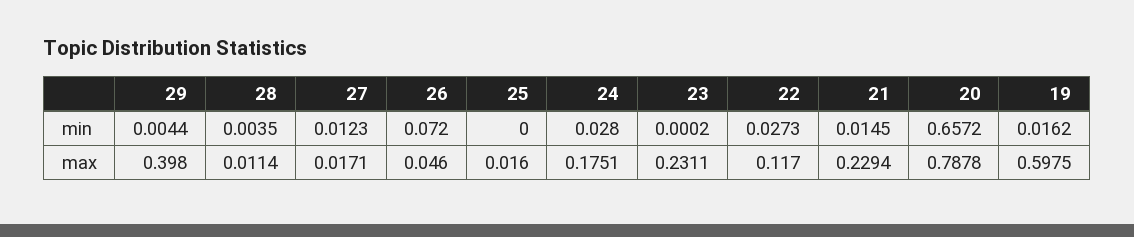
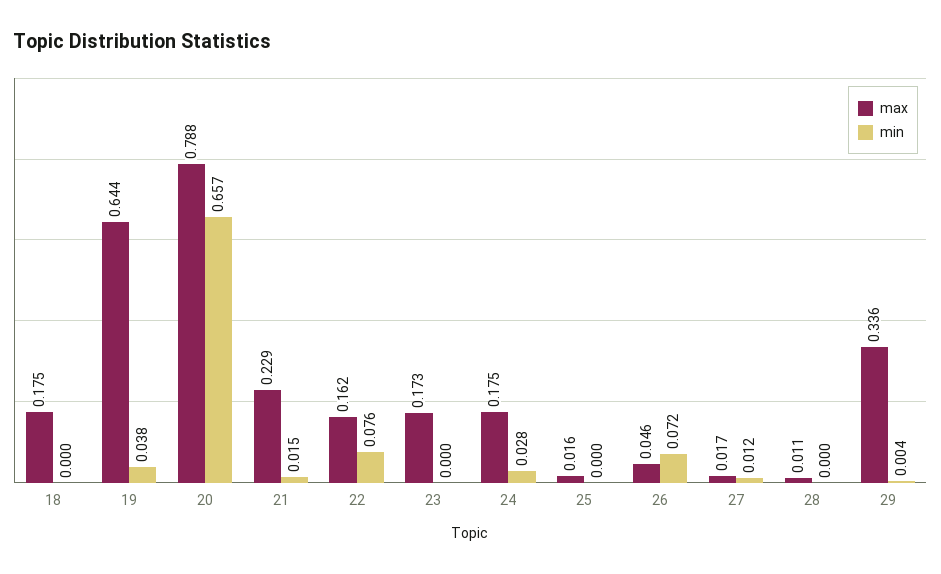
  {
    "min": {
      "29": 0.0044,
-     "28": 0.0035,
+     "28": 0,
      "27": 0.0123,
      "26": 0.072,
      "25": 0,
      "24": 0.028,
      "23": 0.0002,
-     "22": 0.0273,
+     "22": 0.076,
      "21": 0.0145,
      "20": 0.6572,
-     "19": 0.0162
+     "19": 0.038,
+     "18": 0
    },
    "max": {
-     "29": 0.398,
+     "29": 0.336,
      "28": 0.0114,
      "27": 0.0171,
      "26": 0.046,
      "25": 0.016,
      "24": 0.1751,
-     "23": 0.2311,
+     "23": 0.173,
-     "22": 0.117,
+     "22": 0.162,
      "21": 0.2294,
      "20": 0.7878,
-     "19": 0.5975
+     "19": 0.644,
+     "18": 0.175
    }
  }

